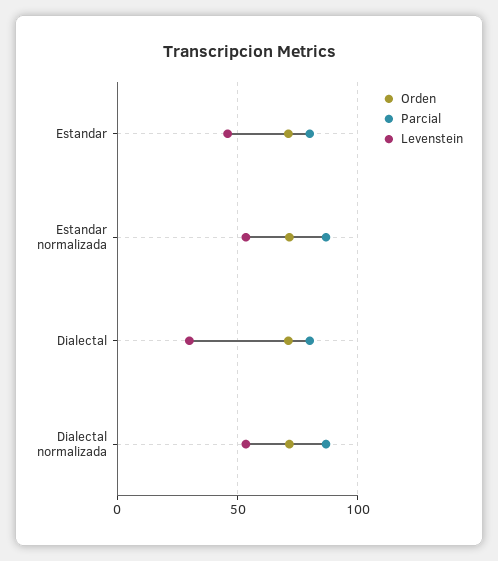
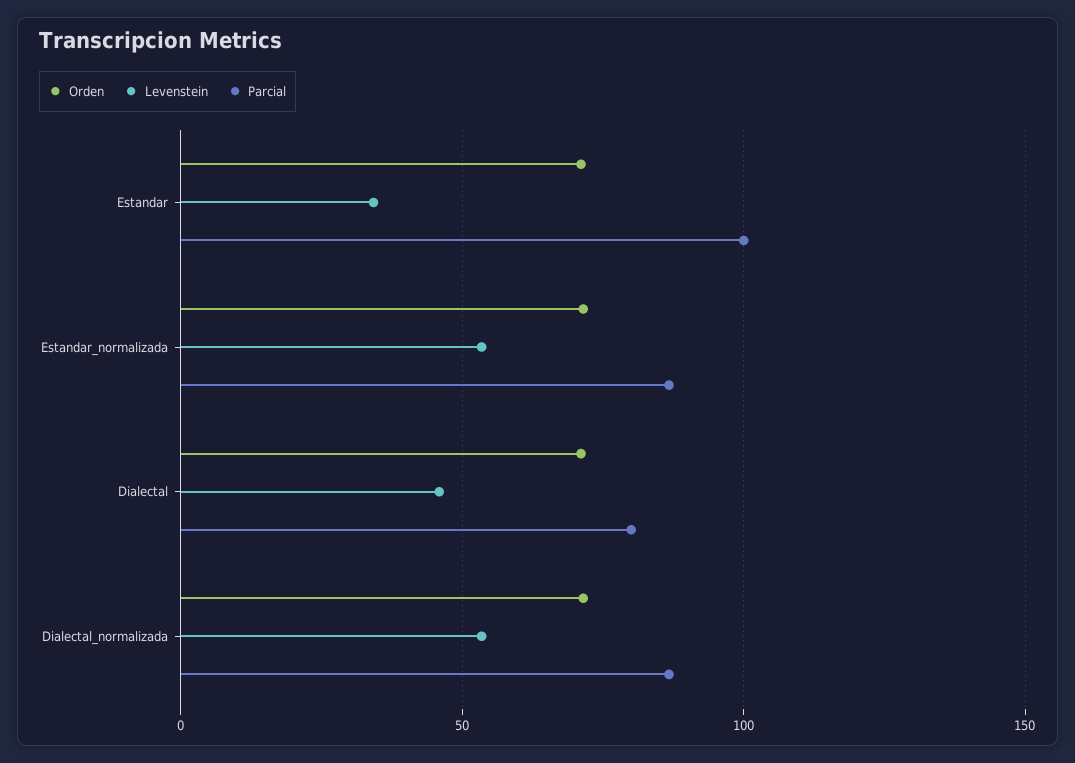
  {
    "Orden": {
      "Estandar": 70,
      "Estandar normalizada": 70,
      "Dialectal": 70,
      "Dialectal normalizada": 70
    },
    "Parcial": {
-     "Estandar": 80,
+     "Estandar": 100,
      "Estandar normalizada": 85,
      "Dialectal": 80,
      "Dialectal normalizada": 85
    },
    "Levenstein": {
-     "Estandar": 45,
+     "Estandar": 35,
      "Estandar normalizada": 55,
-     "Dialectal": 30,
+     "Dialectal": 45,
      "Dialectal normalizada": 55
    }
  }

